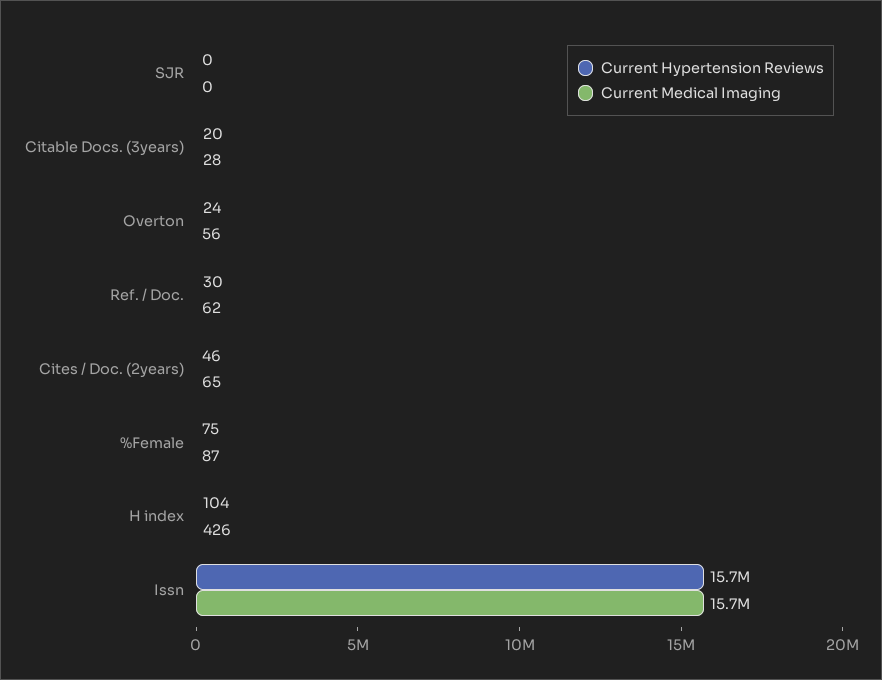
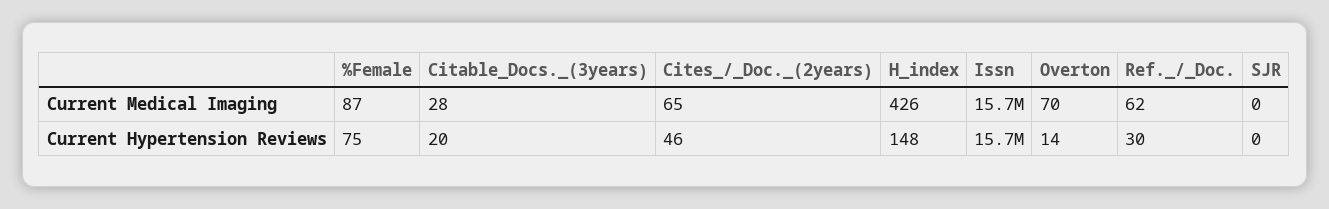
  {
    "Current Hypertension Reviews": {
      "SJR": 0,
      "Citable Docs. (3years)": 20,
-     "Overton": 24,
+     "Overton": 14,
      "Ref. / Doc.": 30,
      "Cites / Doc. (2years)": 46,
      "%Female": 75,
-     "H index": 104,
+     "H index": 148,
      "Issn": 15700000
    },
    "Current Medical Imaging": {
      "SJR": 0,
      "Citable Docs. (3years)": 28,
-     "Overton": 56,
+     "Overton": 70,
      "Ref. / Doc.": 62,
      "Cites / Doc. (2years)": 65,
      "%Female": 87,
      "H index": 426,
      "Issn": 15700000
    }
  }

